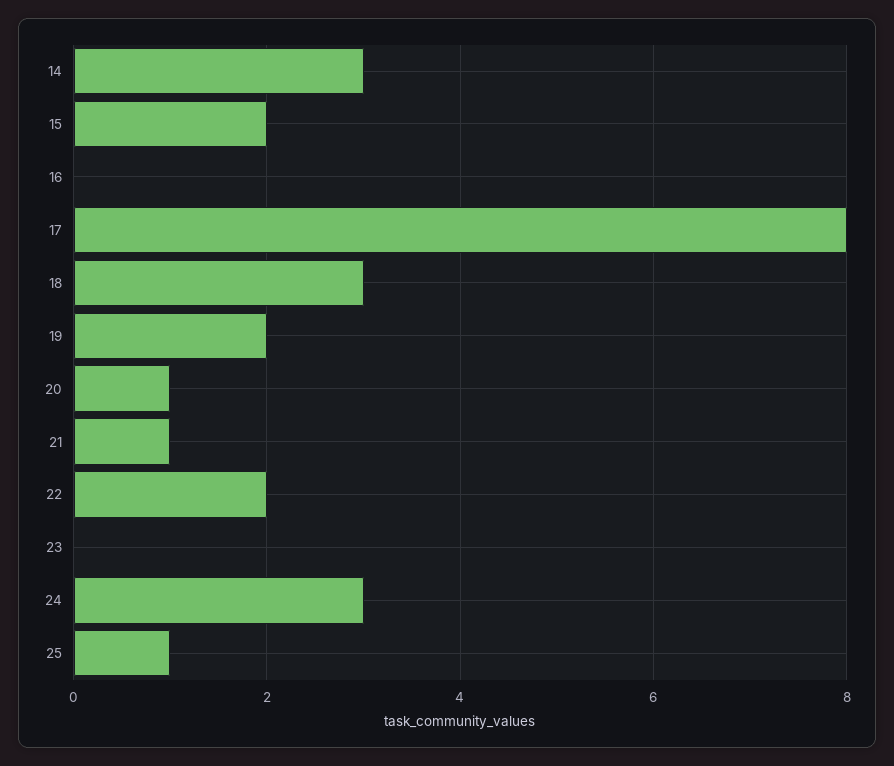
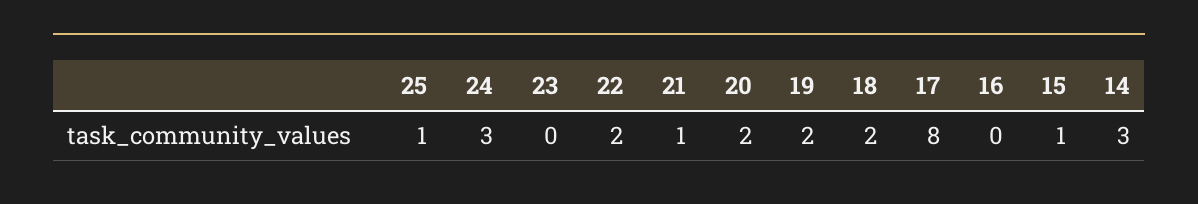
  {
    "14": 3,
-   "15": 2,
+   "15": 1,
    "16": 0,
    "17": 8,
-   "18": 3,
+   "18": 2,
    "19": 2,
-   "20": 1,
+   "20": 2,
    "21": 1,
    "22": 2,
    "23": 0,
    "24": 3,
    "25": 1
  }

